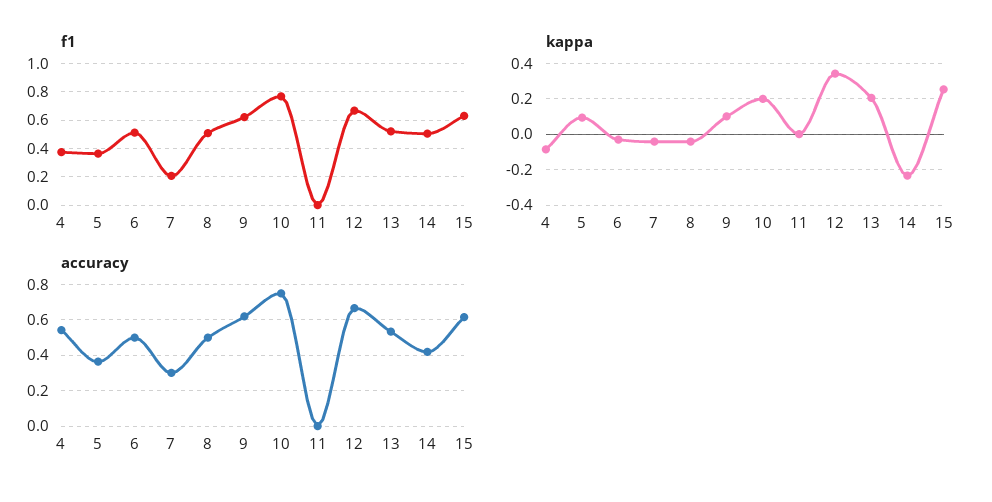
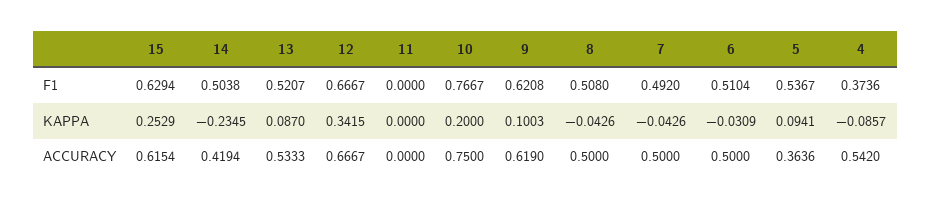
  {
    "f1": {
      "4": 0.3736,
-     "5": 0.35,
+     "5": 0.5367,
      "6": 0.5104,
-     "7": 0.2,
+     "7": 0.492,
      "8": 0.508,
      "9": 0.6208,
      "10": 0.7667,
      "11": 0,
      "12": 0.6667,
      "13": 0.5207,
      "14": 0.5038,
      "15": 0.6294
    },
    "kappa": {
      "4": -0.0857,
      "5": 0.0941,
      "6": -0.0309,
      "7": -0.0426,
      "8": -0.0426,
      "9": 0.1003,
      "10": 0.2,
      "11": 0,
      "12": 0.3415,
-     "13": 0.2,
+     "13": 0.087,
      "14": -0.2345,
      "15": 0.2529
    },
    "accuracy": {
      "4": 0.542,
      "5": 0.3636,
      "6": 0.5,
-     "7": 0.3,
+     "7": 0.5,
      "8": 0.5,
      "9": 0.619,
      "10": 0.75,
      "11": 0,
      "12": 0.6667,
      "13": 0.5333,
      "14": 0.4194,
      "15": 0.6154
    }
  }

